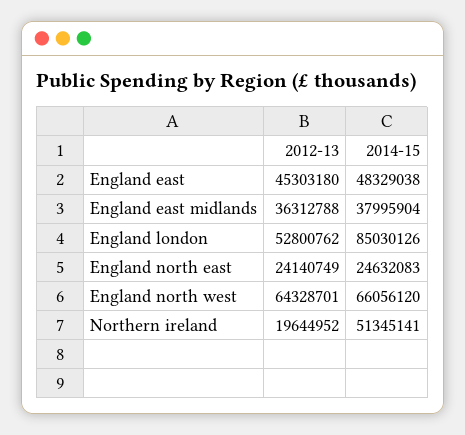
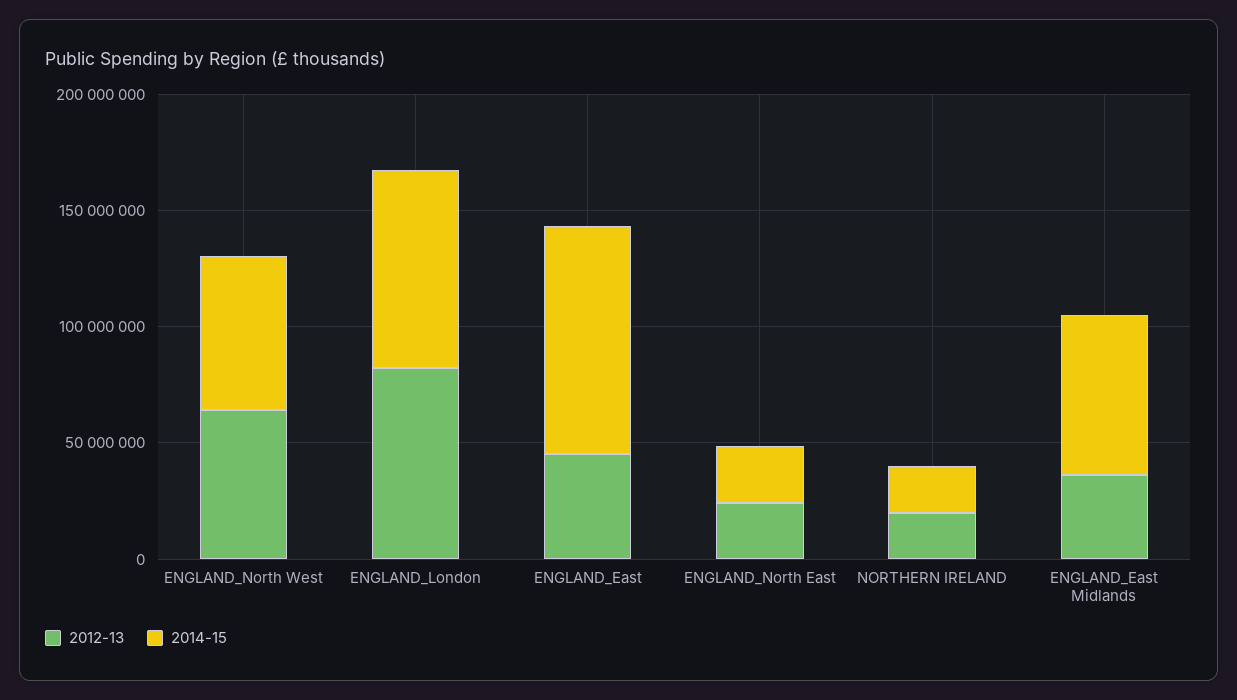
  {
    "2012-13": {
      "England east": 45303180,
      "England east midlands": 36312788,
-     "England london": 52800762,
+     "England london": 80000000,
      "England north east": 24140749,
      "England north west": 64328701,
      "Northern ireland": 19644952
    },
    "2014-15": {
-     "England east": 48329038,
+     "England east": 100000000,
-     "England east midlands": 37995904,
+     "England east midlands": 70000000,
      "England london": 85030126,
      "England north east": 24632083,
      "England north west": 66056120,
-     "Northern ireland": 51345141
+     "Northern ireland": 20000000
    }
  }

